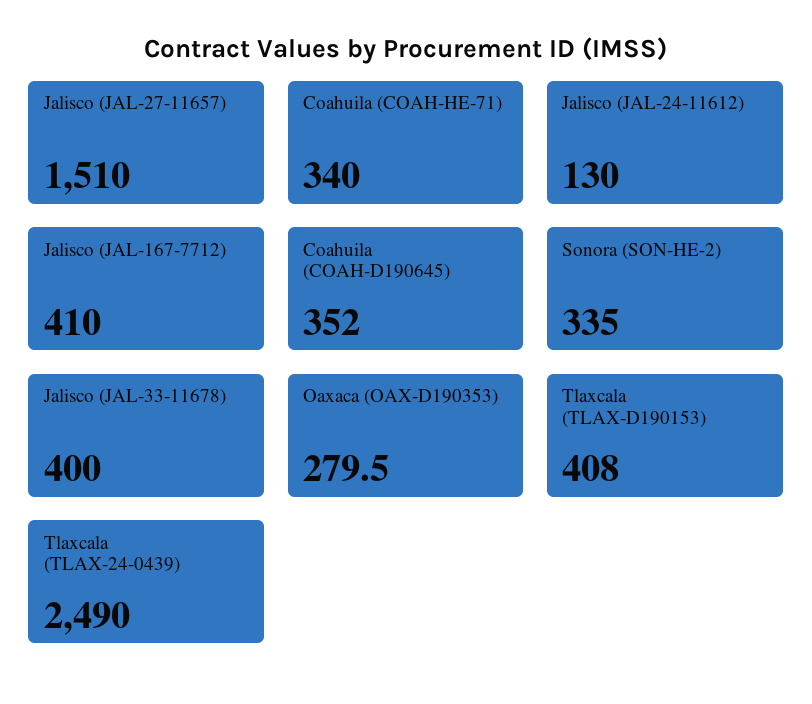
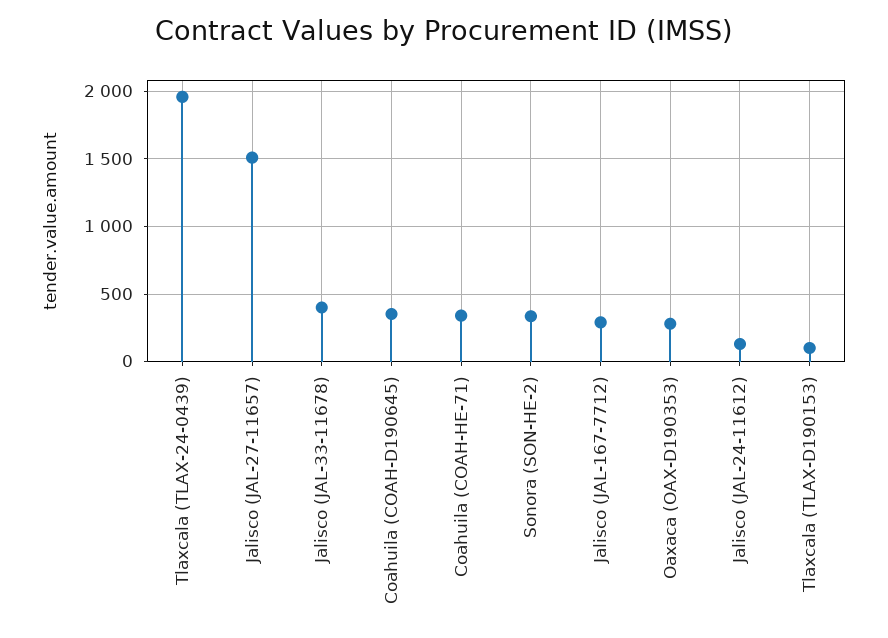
  {
    "Jalisco (JAL-27-11657)": 1510,
    "Coahuila (COAH-HE-71)": 340,
    "Jalisco (JAL-24-11612)": 130,
-   "Jalisco (JAL-167-7712)": 410,
+   "Jalisco (JAL-167-7712)": 300,
    "Coahuila (COAH-D190645)": 352,
    "Sonora (SON-HE-2)": 335,
    "Jalisco (JAL-33-11678)": 400,
    "Oaxaca (OAX-D190353)": 279.5,
-   "Tlaxcala (TLAX-D190153)": 408,
+   "Tlaxcala (TLAX-D190153)": 100,
-   "Tlaxcala (TLAX-24-0439)": 2490
+   "Tlaxcala (TLAX-24-0439)": 1950
  }

